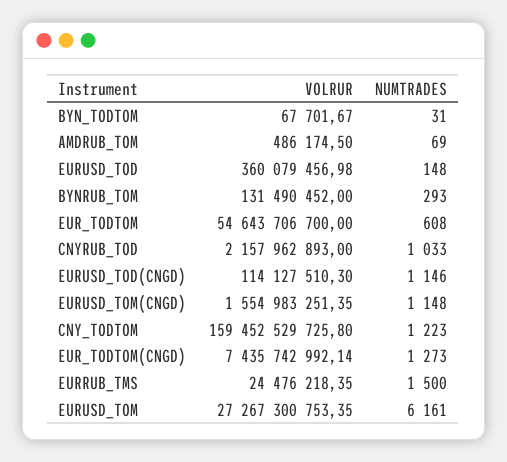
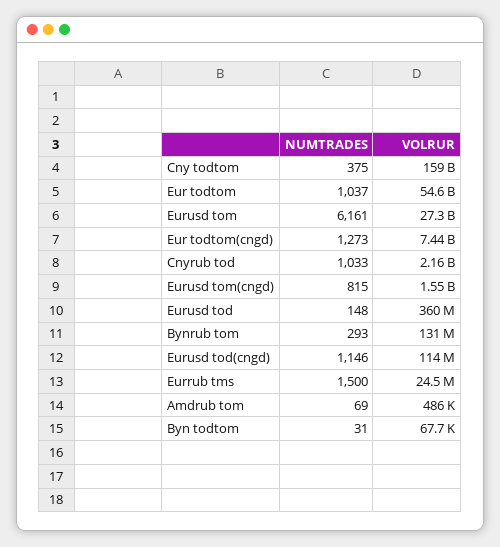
  {
    "VOLRUR": {
      "BYN_TODTOM": 67701.67,
      "AMDRUB_TOM": 486174.5,
      "EURUSD_TOD": 360079456.98,
      "BYNRUB_TOM": 131490452,
      "EUR_TODTOM": 54643706700,
      "CNYRUB_TOD": 2157962893,
      "EURUSD_TOD(CNGD)": 114127510.3,
      "EURUSD_TOM(CNGD)": 1554983251.35,
      "CNY_TODTOM": 159452529725.8,
      "EUR_TODTOM(CNGD)": 7435742992.14,
      "EURRUB_TMS": 24476218.35,
      "EURUSD_TOM": 27267300753.35
    },
    "NUMTRADES": {
      "BYN_TODTOM": 31,
      "AMDRUB_TOM": 69,
      "EURUSD_TOD": 148,
      "BYNRUB_TOM": 293,
-     "EUR_TODTOM": 608,
+     "EUR_TODTOM": 1037,
      "CNYRUB_TOD": 1033,
      "EURUSD_TOD(CNGD)": 1146,
-     "EURUSD_TOM(CNGD)": 1148,
+     "EURUSD_TOM(CNGD)": 815,
-     "CNY_TODTOM": 1223,
+     "CNY_TODTOM": 375,
      "EUR_TODTOM(CNGD)": 1273,
      "EURRUB_TMS": 1500,
      "EURUSD_TOM": 6161
    }
  }

